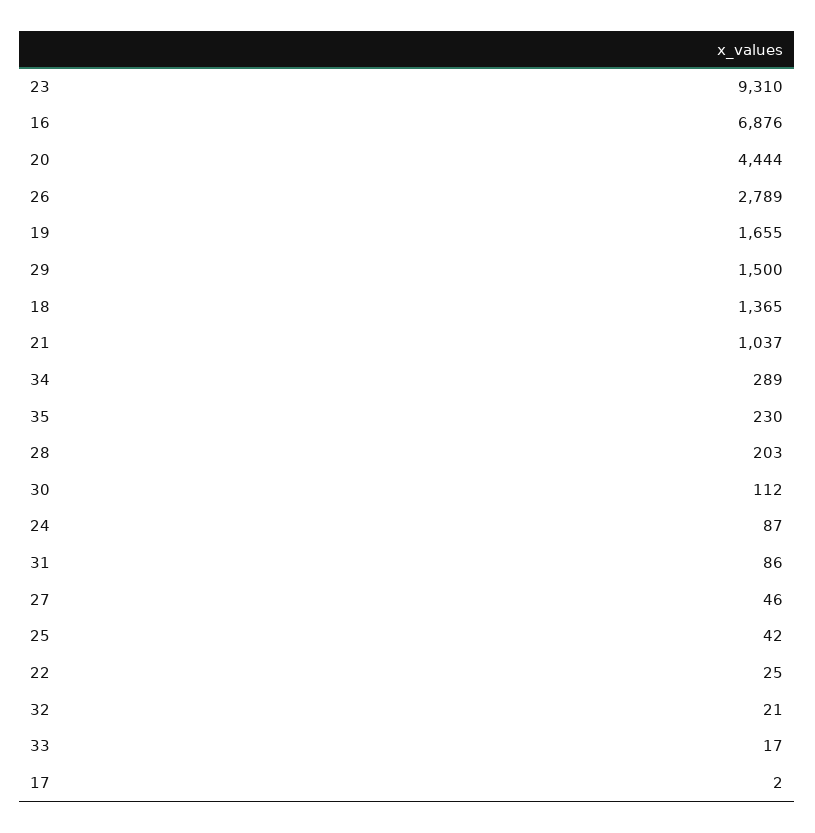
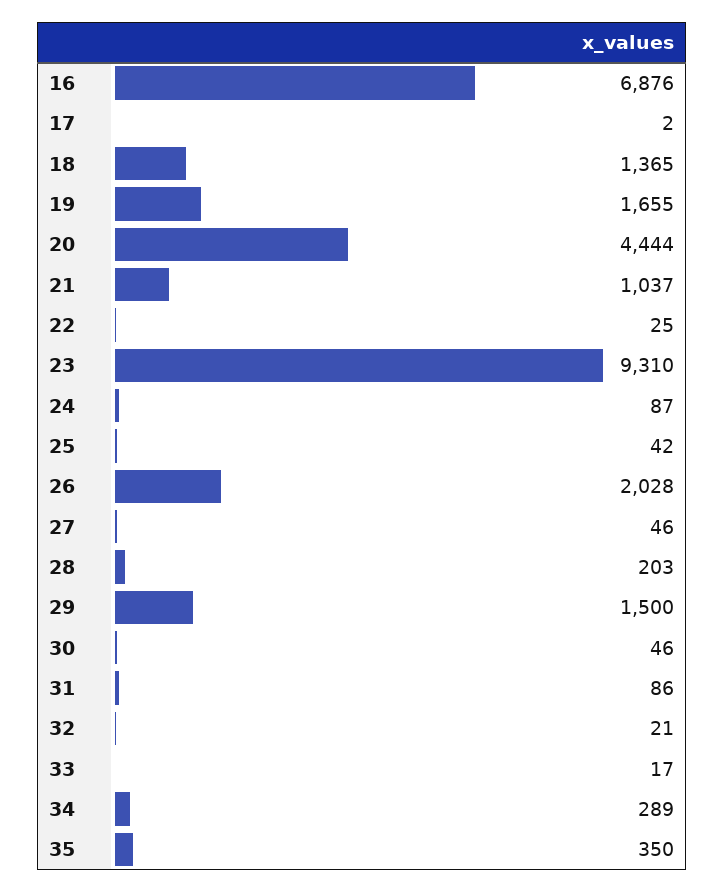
  {
    "23": 9310,
    "16": 6876,
    "20": 4444,
-   "26": 2789,
+   "26": 2028,
    "19": 1655,
    "29": 1500,
    "18": 1365,
    "21": 1037,
    "34": 289,
-   "35": 230,
+   "35": 350,
    "28": 203,
-   "30": 112,
+   "30": 46,
    "24": 87,
    "31": 86,
    "27": 46,
    "25": 42,
    "22": 25,
    "32": 21,
    "33": 17,
    "17": 2
  }

